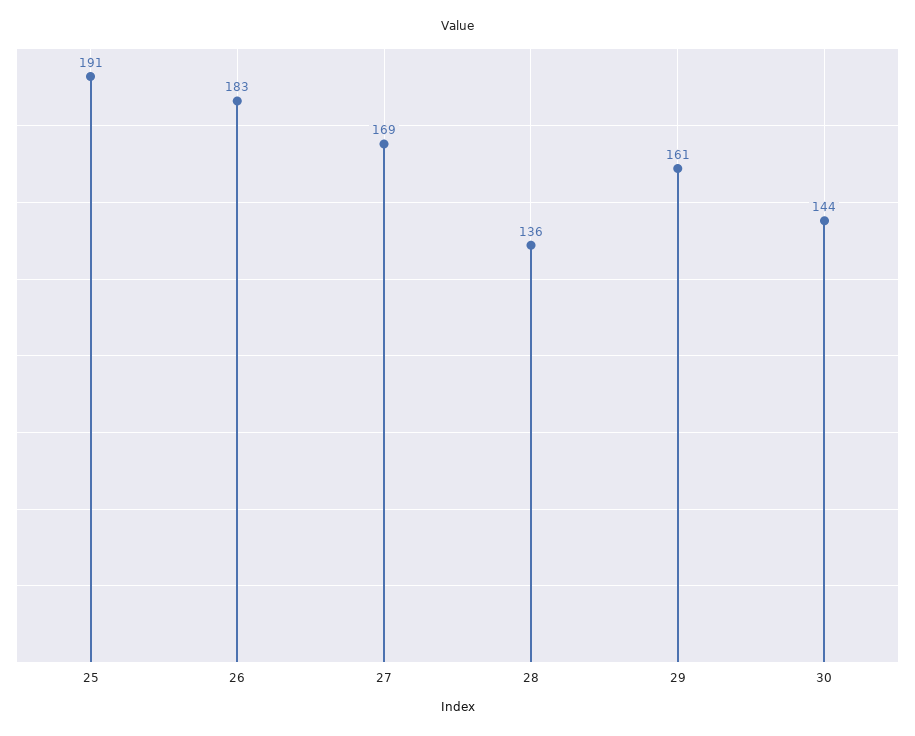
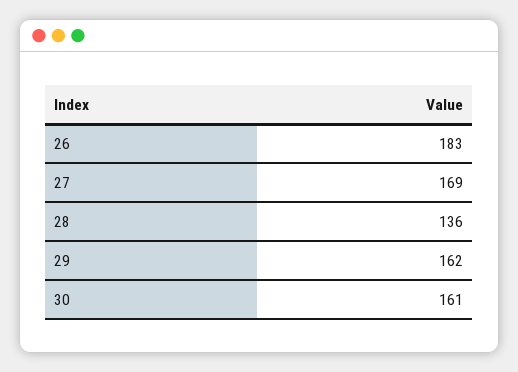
  {
-   "25": 191,
    "26": 183,
    "27": 169,
    "28": 136,
-   "29": 161,
+   "29": 162,
-   "30": 144
+   "30": 161
  }

